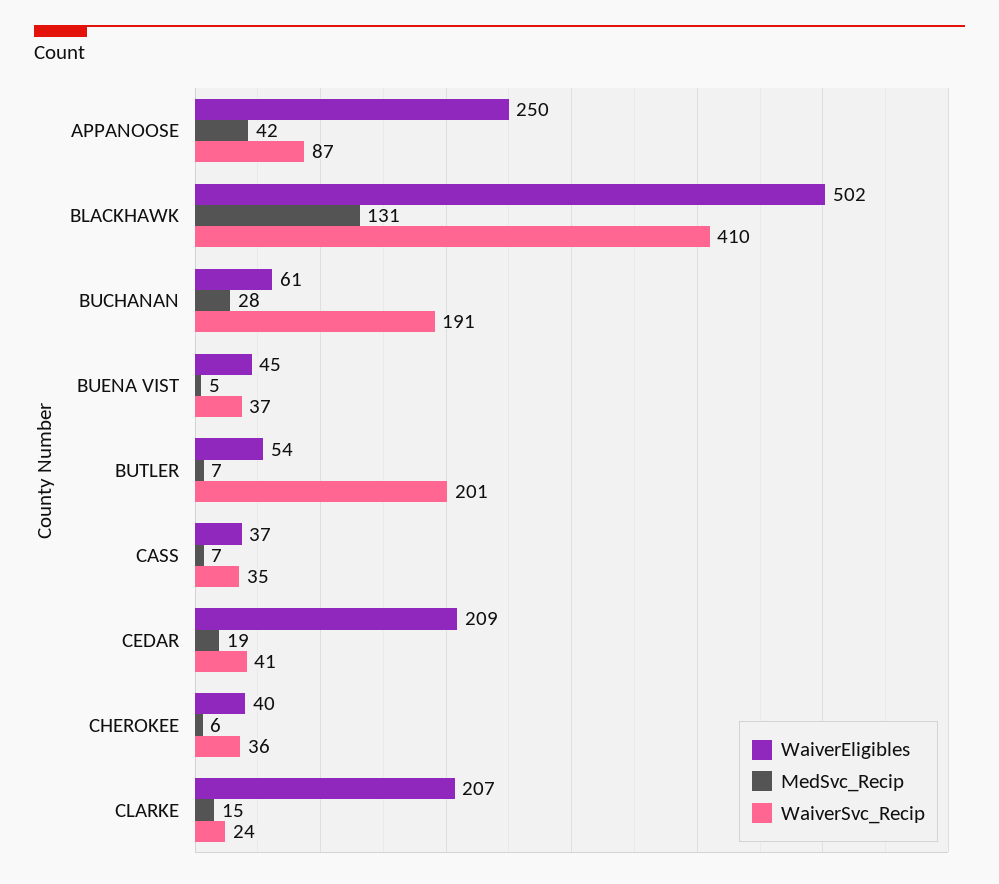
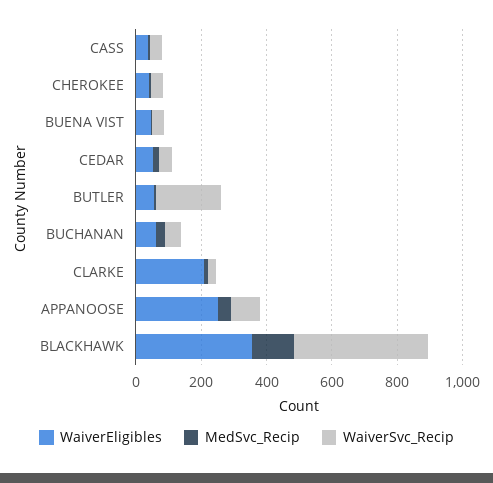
  {
    "WaiverEligibles": {
      "APPANOOSE": 250,
-     "BLACKHAWK": 502,
+     "BLACKHAWK": 350,
      "BUCHANAN": 61,
      "BUENA VIST": 45,
      "BUTLER": 54,
      "CASS": 37,
-     "CEDAR": 209,
+     "CEDAR": 50,
      "CHEROKEE": 40,
      "CLARKE": 207
    },
    "MedSvc_Recip": {
      "APPANOOSE": 42,
      "BLACKHAWK": 131,
      "BUCHANAN": 28,
      "BUENA VIST": 5,
      "BUTLER": 7,
      "CASS": 7,
      "CEDAR": 19,
      "CHEROKEE": 6,
      "CLARKE": 15
    },
    "WaiverSvc_Recip": {
      "APPANOOSE": 87,
      "BLACKHAWK": 410,
-     "BUCHANAN": 191,
+     "BUCHANAN": 50,
      "BUENA VIST": 37,
      "BUTLER": 201,
      "CASS": 35,
      "CEDAR": 41,
      "CHEROKEE": 36,
      "CLARKE": 24
    }
  }

